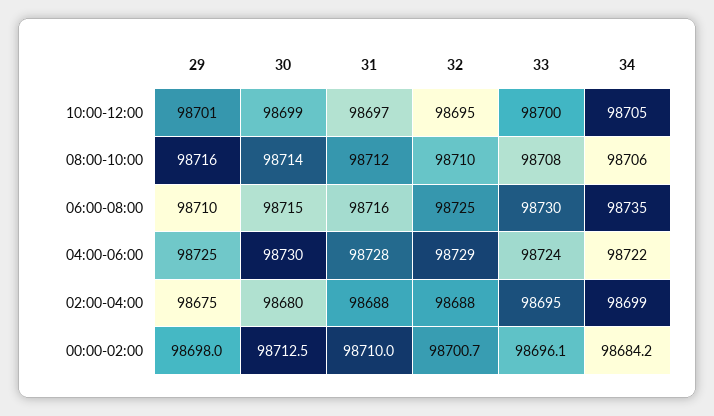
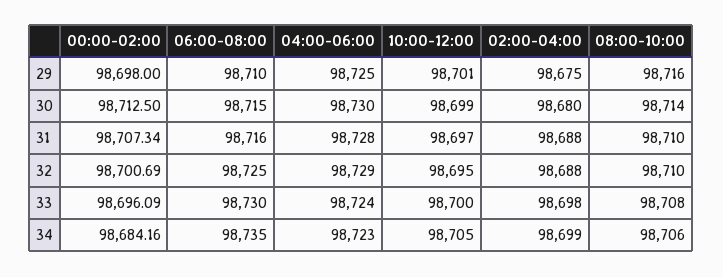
  {
    "29": {
      "10:00-12:00": 98701,
      "08:00-10:00": 98716,
      "06:00-08:00": 98710,
      "04:00-06:00": 98725,
      "02:00-04:00": 98675,
      "00:00-02:00": 98698
    },
    "30": {
      "10:00-12:00": 98699,
      "08:00-10:00": 98714,
      "06:00-08:00": 98715,
      "04:00-06:00": 98730,
      "02:00-04:00": 98680,
      "00:00-02:00": 98712.5
    },
    "31": {
      "10:00-12:00": 98697,
-     "08:00-10:00": 98712,
+     "08:00-10:00": 98710,
      "06:00-08:00": 98716,
      "04:00-06:00": 98728,
      "02:00-04:00": 98688,
-     "00:00-02:00": 98710
+     "00:00-02:00": 98707.34
    },
    "32": {
      "10:00-12:00": 98695,
      "08:00-10:00": 98710,
      "06:00-08:00": 98725,
      "04:00-06:00": 98729,
      "02:00-04:00": 98688,
      "00:00-02:00": 98700.69
    },
    "33": {
      "10:00-12:00": 98700,
      "08:00-10:00": 98708,
      "06:00-08:00": 98730,
      "04:00-06:00": 98724,
-     "02:00-04:00": 98695,
+     "02:00-04:00": 98698,
      "00:00-02:00": 98696.09
    },
    "34": {
      "10:00-12:00": 98705,
      "08:00-10:00": 98706,
      "06:00-08:00": 98735,
-     "04:00-06:00": 98722,
+     "04:00-06:00": 98723,
      "02:00-04:00": 98699,
      "00:00-02:00": 98684.16
    }
  }

